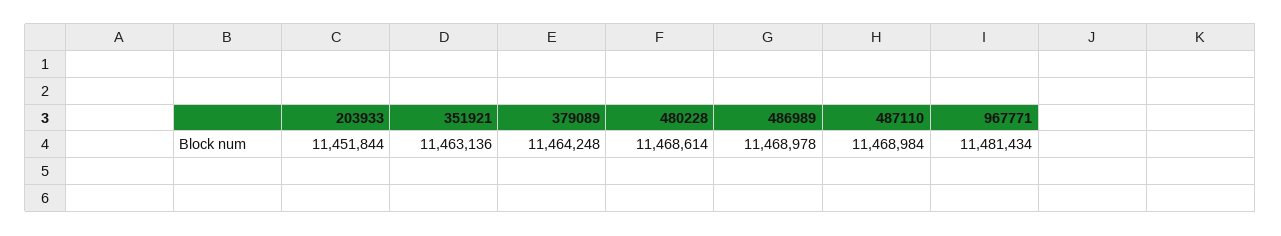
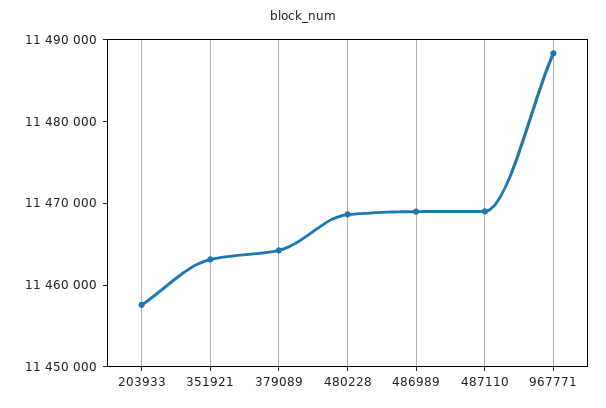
  {
-   "203933": 11451844,
+   "203933": 11458000,
    "351921": 11463136,
    "379089": 11464248,
    "480228": 11468614,
    "486989": 11468978,
    "487110": 11468984,
-   "967771": 11481434
+   "967771": 11488000
  }

